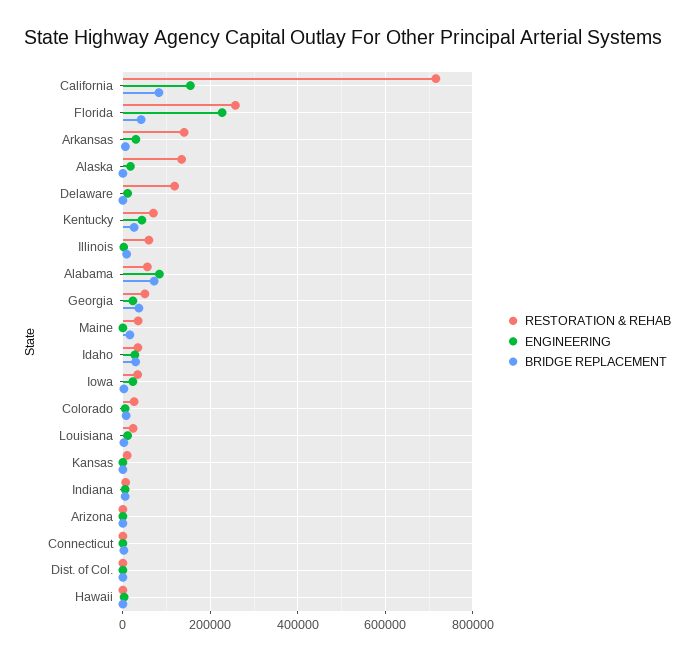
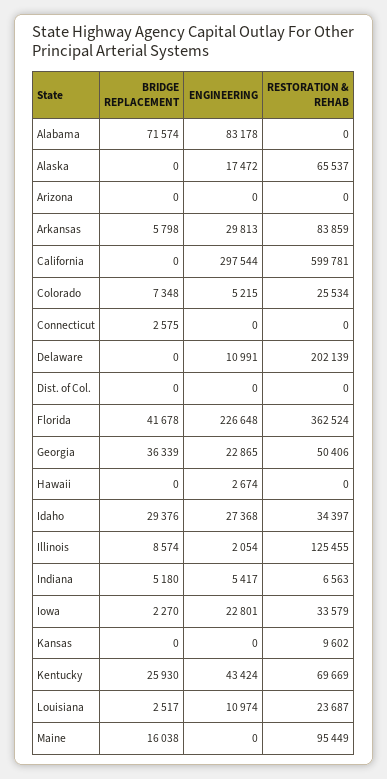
  {
    "RESTORATION & REHAB": {
-     "California": 720000,
+     "California": 599781,
-     "Florida": 260000,
+     "Florida": 362524,
-     "Arkansas": 140000,
+     "Arkansas": 83859,
-     "Alaska": 140000,
+     "Alaska": 65537,
-     "Delaware": 120000,
+     "Delaware": 202139,
      "Kentucky": 69669,
-     "Illinois": 60000,
+     "Illinois": 125455,
-     "Alabama": 60000,
+     "Alabama": 0,
      "Georgia": 50406,
-     "Maine": 40000,
+     "Maine": 95449,
      "Idaho": 34397,
      "Iowa": 33579,
      "Colorado": 25534,
      "Louisiana": 23687,
      "Kansas": 9602,
      "Indiana": 6563,
      "Arizona": 0,
      "Connecticut": 0,
      "Dist. of Col.": 0,
      "Hawaii": 0
    },
    "ENGINEERING": {
-     "California": 160000,
+     "California": 297544,
      "Florida": 226648,
      "Arkansas": 29813,
      "Alaska": 17472,
      "Delaware": 10991,
      "Kentucky": 43424,
      "Illinois": 2054,
      "Alabama": 83178,
      "Georgia": 22865,
      "Maine": 0,
      "Idaho": 27368,
      "Iowa": 22801,
      "Colorado": 5215,
      "Louisiana": 10974,
      "Kansas": 0,
      "Indiana": 5417,
      "Arizona": 0,
      "Connecticut": 0,
      "Dist. of Col.": 0,
      "Hawaii": 2674
    },
    "BRIDGE REPLACEMENT": {
-     "California": 80000,
+     "California": 0,
      "Florida": 41678,
      "Arkansas": 5798,
      "Alaska": 0,
      "Delaware": 0,
      "Kentucky": 25930,
      "Illinois": 8574,
      "Alabama": 71574,
      "Georgia": 36339,
      "Maine": 16038,
      "Idaho": 29376,
      "Iowa": 2270,
      "Colorado": 7348,
      "Louisiana": 2517,
      "Kansas": 0,
      "Indiana": 5180,
      "Arizona": 0,
      "Connecticut": 2575,
      "Dist. of Col.": 0,
      "Hawaii": 0
    }
  }

